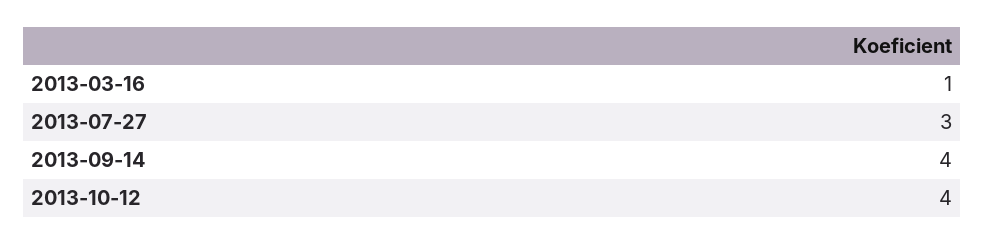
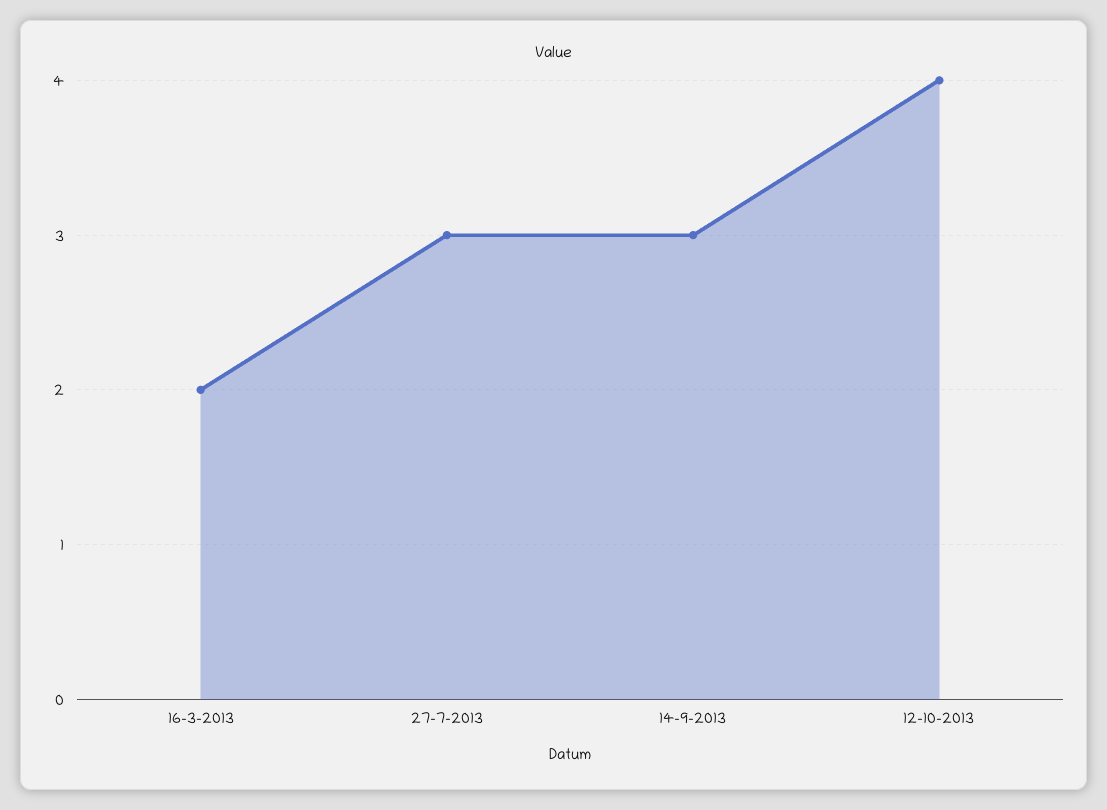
  {
-   "2013-03-16": 1,
+   "2013-03-16": 2,
    "2013-07-27": 3,
-   "2013-09-14": 4,
+   "2013-09-14": 3,
    "2013-10-12": 4
  }

